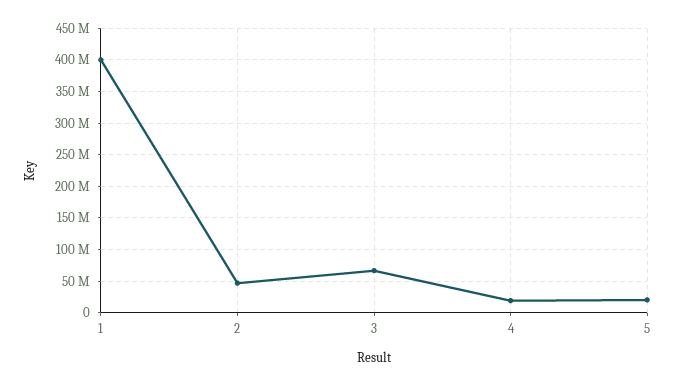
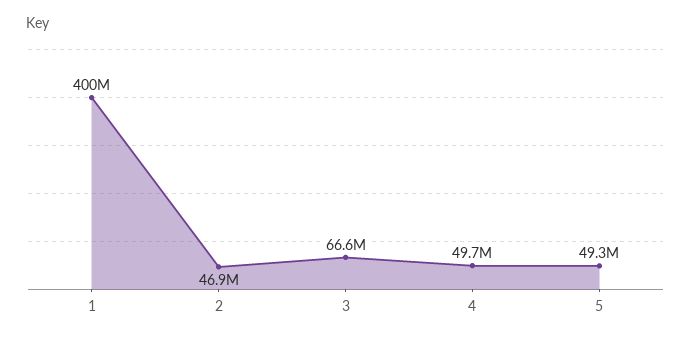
  {
    "1": 400000000,
    "2": 46900000,
    "3": 66600000,
-   "4": 20000000,
+   "4": 49700000,
-   "5": 20000000
+   "5": 49300000
  }

